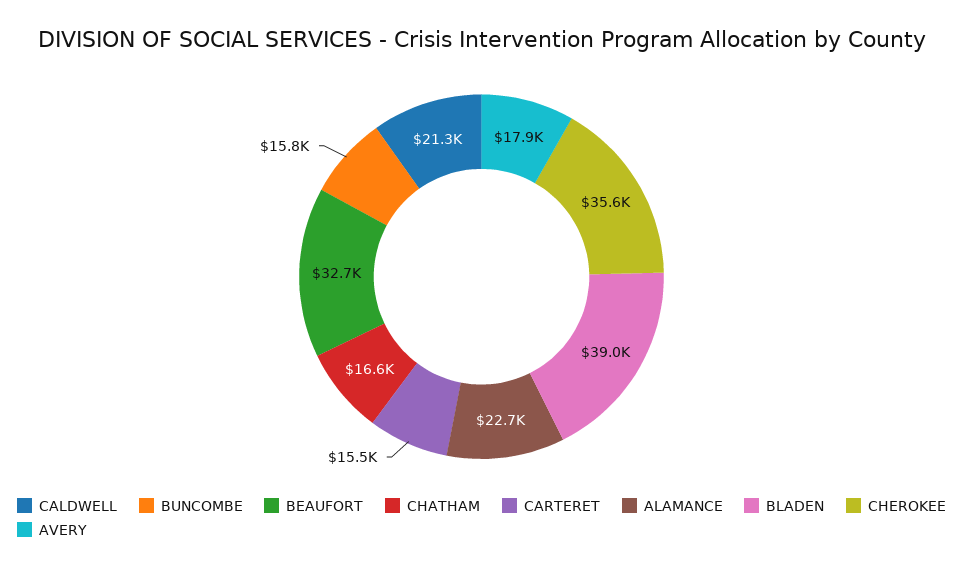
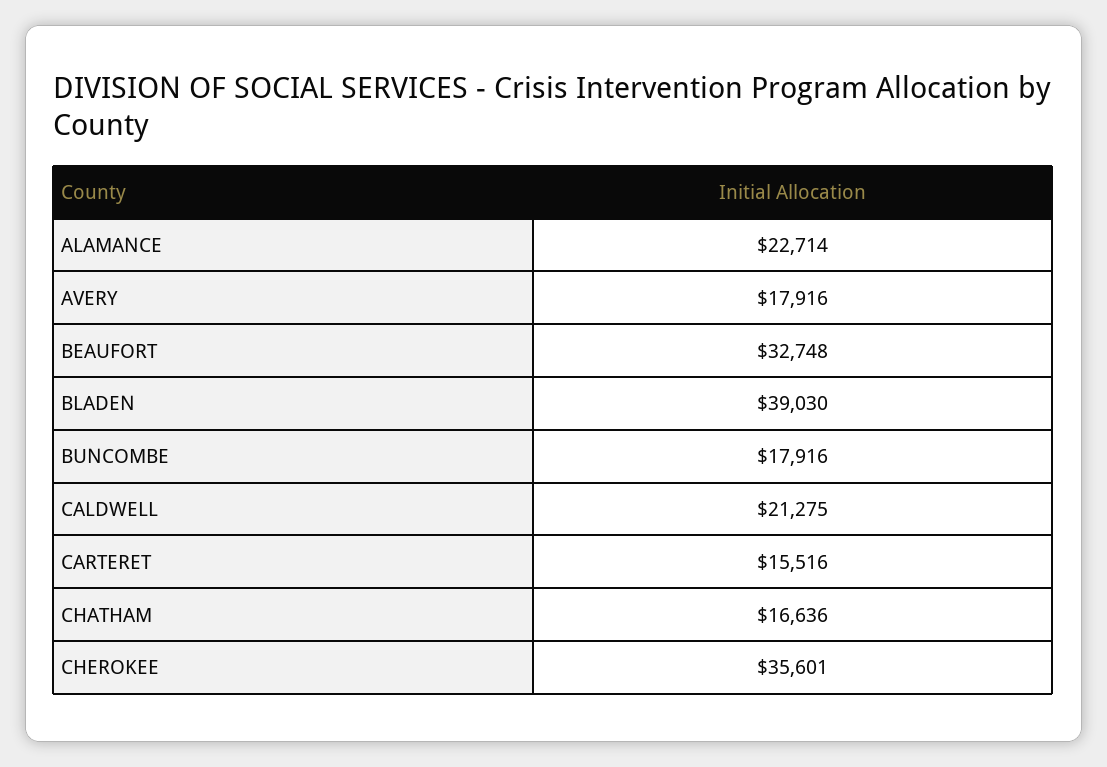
  {
    "CALDWELL": 21275,
-   "BUNCOMBE": 15800,
+   "BUNCOMBE": 17916,
    "BEAUFORT": 32748,
    "CHATHAM": 16636,
    "CARTERET": 15516,
    "ALAMANCE": 22714,
    "BLADEN": 39030,
    "CHEROKEE": 35601,
    "AVERY": 17916
  }

